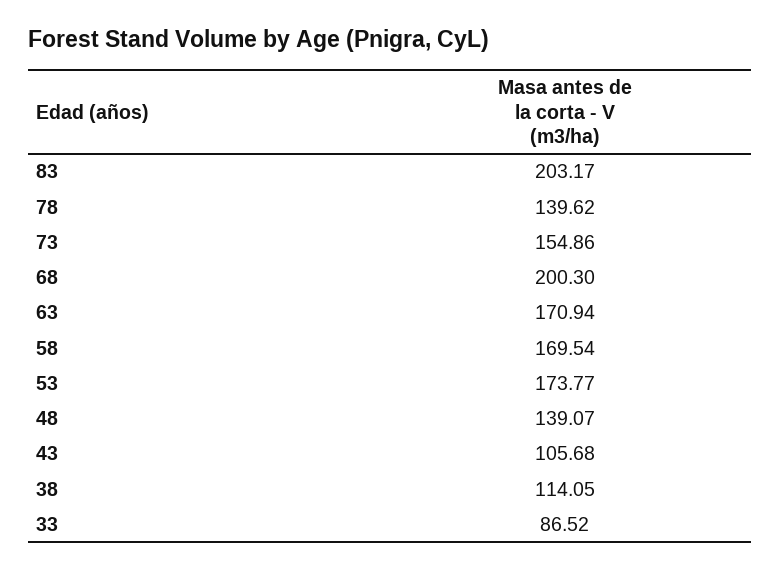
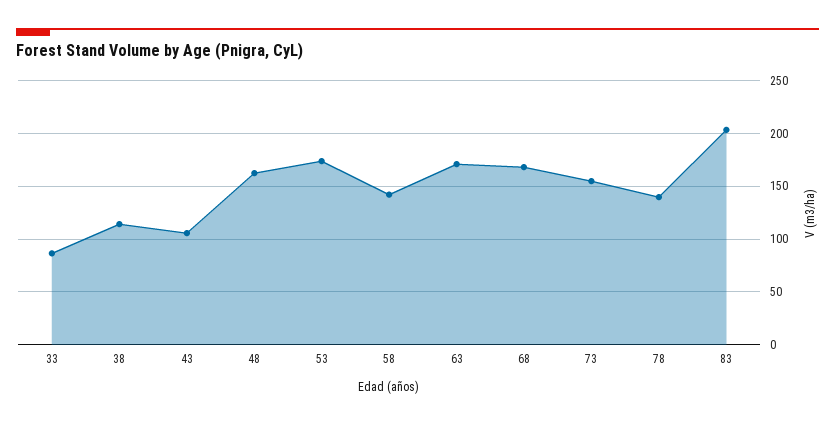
  {
    "83": 203.17,
    "78": 139.62,
    "73": 154.86,
-   "68": 200.3,
+   "68": 170,
    "63": 170.94,
-   "58": 169.54,
+   "58": 140,
    "53": 173.77,
-   "48": 139.07,
+   "48": 160,
    "43": 105.68,
    "38": 114.05,
    "33": 86.52
  }

